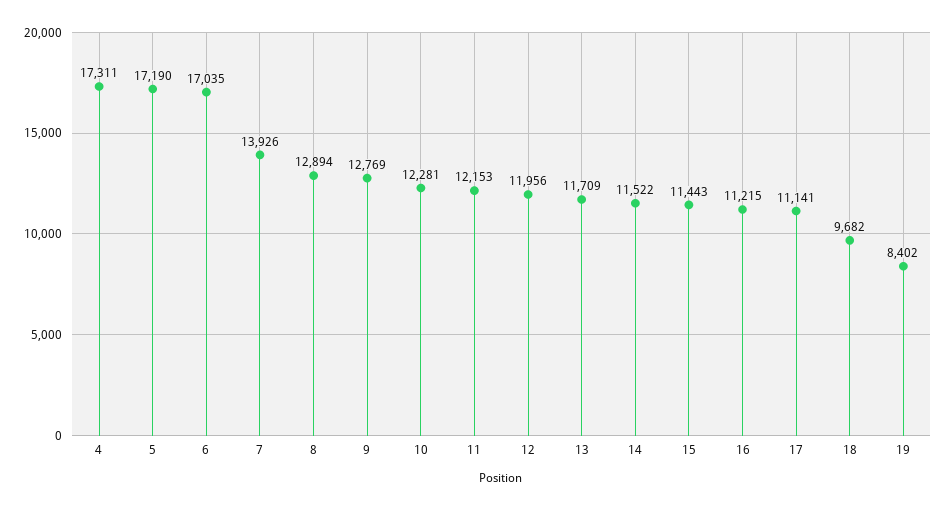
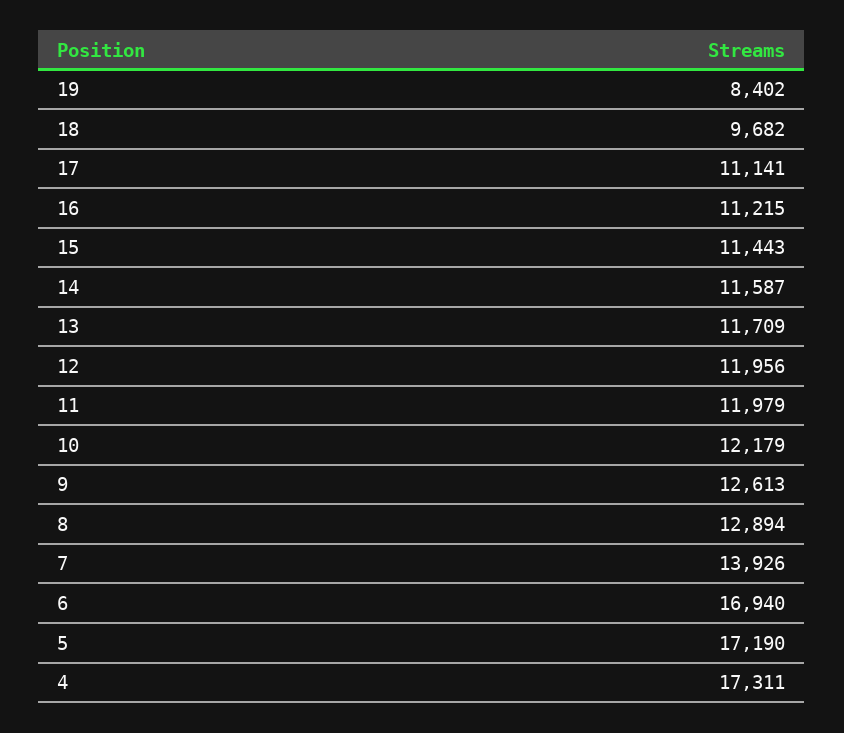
  {
    "4": 17311,
    "5": 17190,
-   "6": 17035,
+   "6": 16940,
    "7": 13926,
    "8": 12894,
-   "9": 12769,
+   "9": 12613,
-   "10": 12281,
+   "10": 12179,
-   "11": 12153,
+   "11": 11979,
    "12": 11956,
    "13": 11709,
-   "14": 11522,
+   "14": 11587,
    "15": 11443,
    "16": 11215,
    "17": 11141,
    "18": 9682,
    "19": 8402
  }

